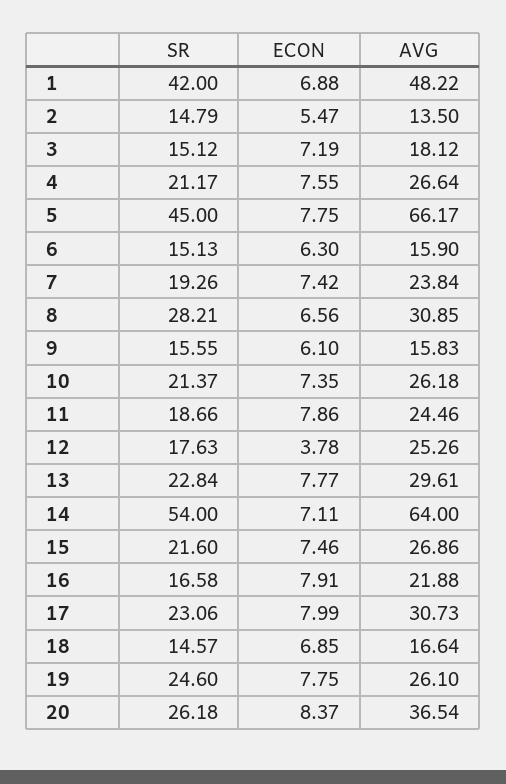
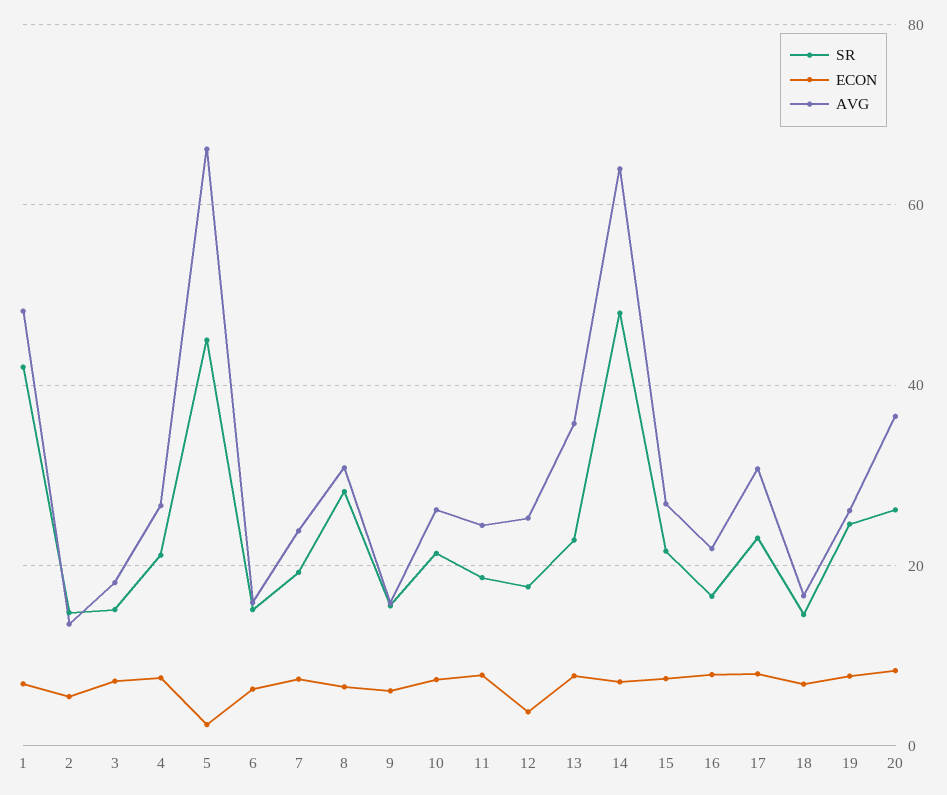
  {
    "SR": {
      "1": 42,
      "2": 14.79,
      "3": 15.12,
      "4": 21.17,
      "5": 45,
      "6": 15.13,
      "7": 19.26,
      "8": 28.21,
      "9": 15.55,
      "10": 21.37,
      "11": 18.66,
      "12": 17.63,
      "13": 22.84,
-     "14": 54,
+     "14": 48,
      "15": 21.6,
      "16": 16.58,
      "17": 23.06,
      "18": 14.57,
      "19": 24.6,
      "20": 26.18
    },
    "ECON": {
      "1": 6.88,
      "2": 5.47,
      "3": 7.19,
      "4": 7.55,
-     "5": 7.75,
+     "5": 2,
      "6": 6.3,
      "7": 7.42,
      "8": 6.56,
      "9": 6.1,
      "10": 7.35,
      "11": 7.86,
      "12": 3.78,
      "13": 7.77,
      "14": 7.11,
      "15": 7.46,
      "16": 7.91,
      "17": 7.99,
      "18": 6.85,
      "19": 7.75,
      "20": 8.37
    },
    "AVG": {
      "1": 48.22,
      "2": 13.5,
      "3": 18.12,
      "4": 26.64,
      "5": 66.17,
      "6": 15.9,
      "7": 23.84,
      "8": 30.85,
      "9": 15.83,
      "10": 26.18,
      "11": 24.46,
      "12": 25.26,
-     "13": 29.61,
+     "13": 36,
      "14": 64,
      "15": 26.86,
      "16": 21.88,
      "17": 30.73,
      "18": 16.64,
      "19": 26.1,
      "20": 36.54
    }
  }

